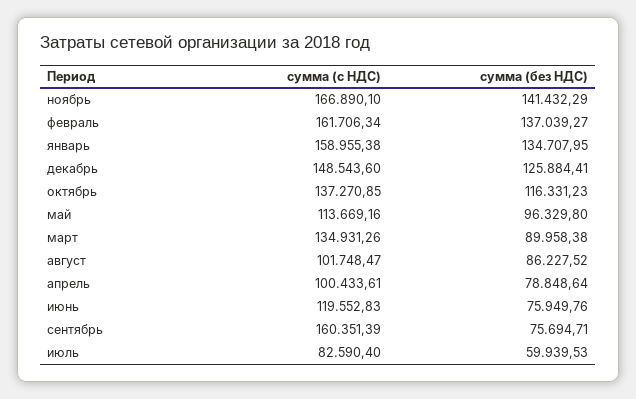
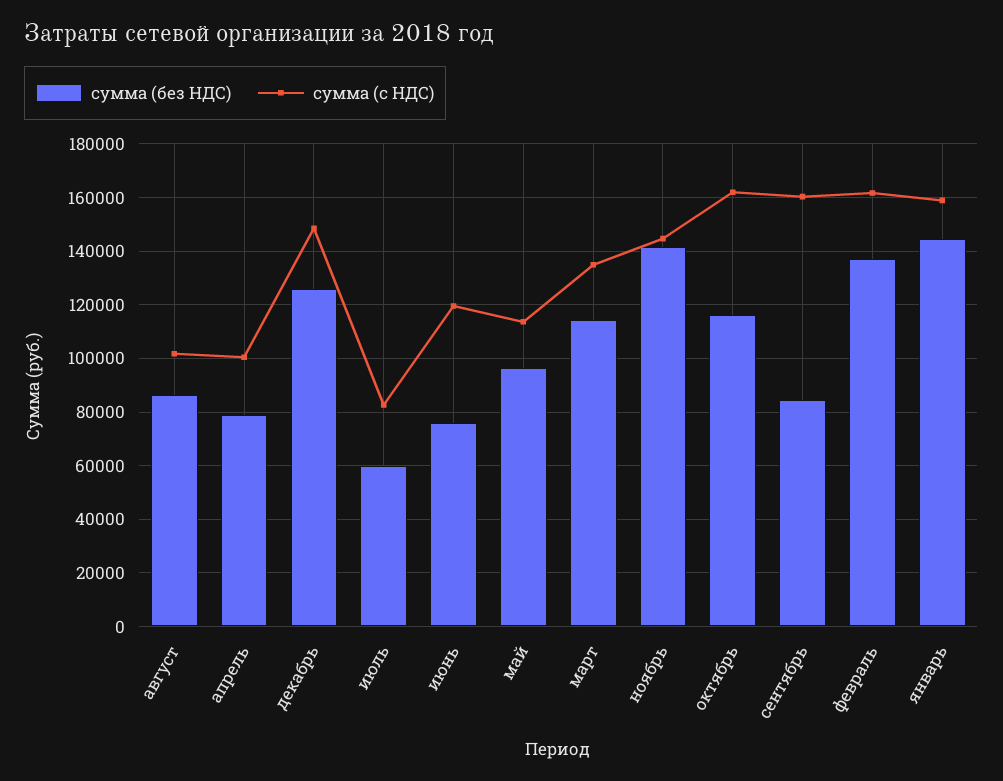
  {
    "сумма (с НДС)": {
-     "ноябрь": 166890.1,
+     "ноябрь": 145000,
      "февраль": 161706.34,
      "январь": 158955.38,
      "декабрь": 148543.6,
-     "октябрь": 137270.85,
+     "октябрь": 162500,
      "май": 113669.16,
      "март": 134931.26,
      "август": 101748.47,
      "апрель": 100433.61,
      "июнь": 119552.83,
      "сентябрь": 160351.39,
      "июль": 82590.4
    },
    "сумма (без НДС)": {
      "ноябрь": 141432.29,
      "февраль": 137039.27,
-     "январь": 134707.95,
+     "январь": 145000,
      "декабрь": 125884.41,
      "октябрь": 116331.23,
      "май": 96329.8,
-     "март": 89958.38,
+     "март": 115000,
      "август": 86227.52,
      "апрель": 78848.64,
      "июнь": 75949.76,
-     "сентябрь": 75694.71,
+     "сентябрь": 85000,
      "июль": 59939.53
    }
  }

